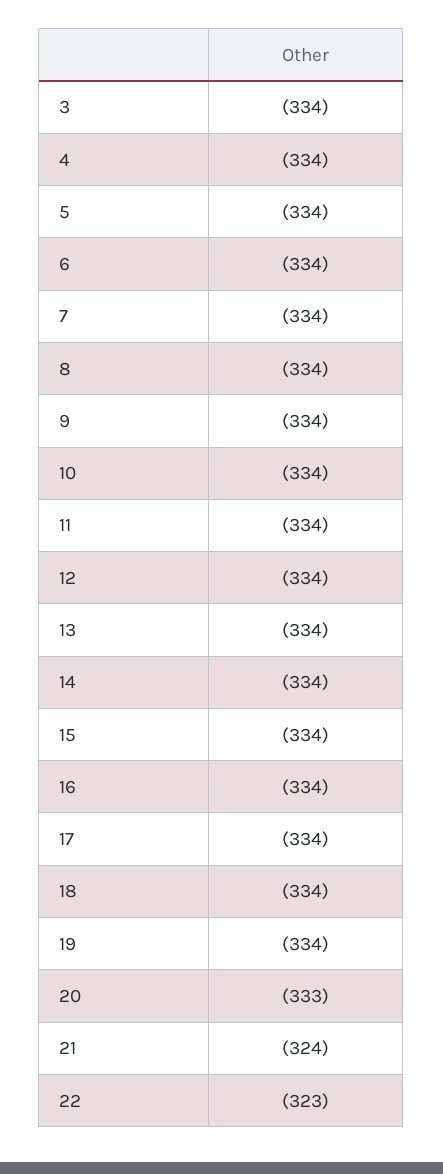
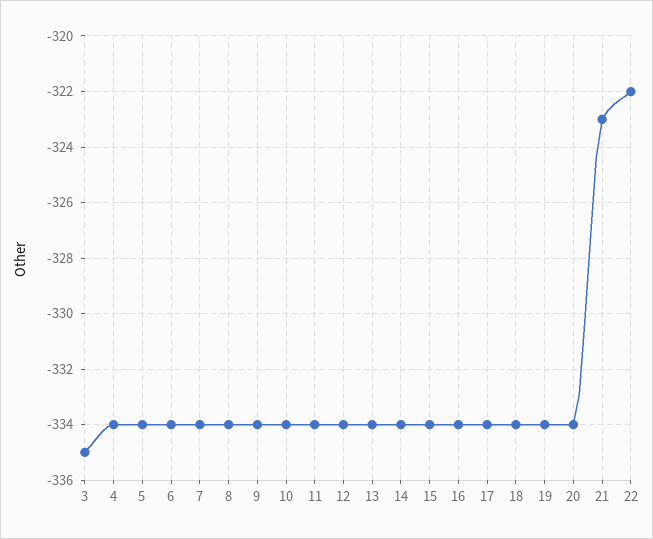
  {
-   "3": -334,
+   "3": -335,
    "4": -334,
    "5": -334,
    "6": -334,
    "7": -334,
    "8": -334,
    "9": -334,
    "10": -334,
    "11": -334,
    "12": -334,
    "13": -334,
    "14": -334,
    "15": -334,
    "16": -334,
    "17": -334,
    "18": -334,
    "19": -334,
-   "20": -333,
+   "20": -334,
-   "21": -324,
+   "21": -323,
-   "22": -323
+   "22": -322
  }

